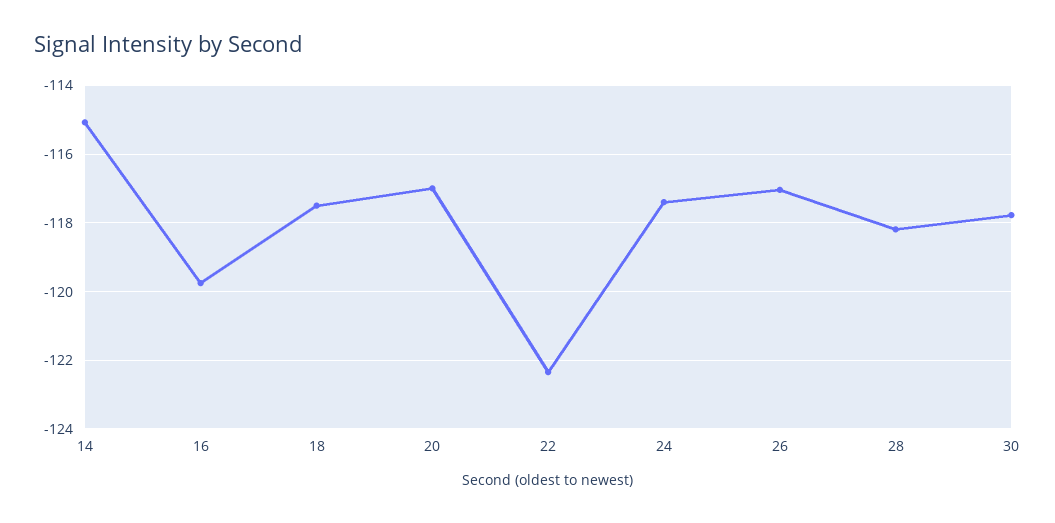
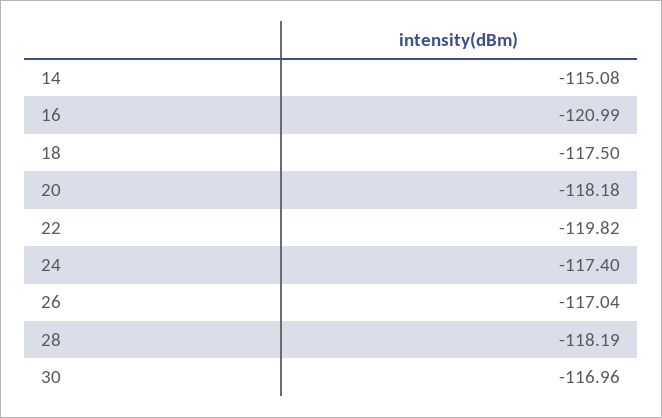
  {
    "14": -115.08,
-   "16": -119.8,
+   "16": -120.99,
    "18": -117.5,
-   "20": -117,
+   "20": -118.18,
-   "22": -122.4,
+   "22": -119.82,
    "24": -117.4,
    "26": -117.04,
    "28": -118.19,
-   "30": -117.8
+   "30": -116.96
  }

